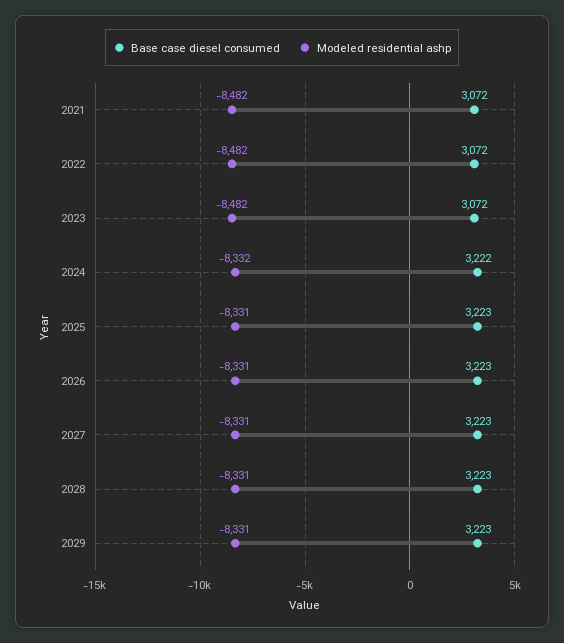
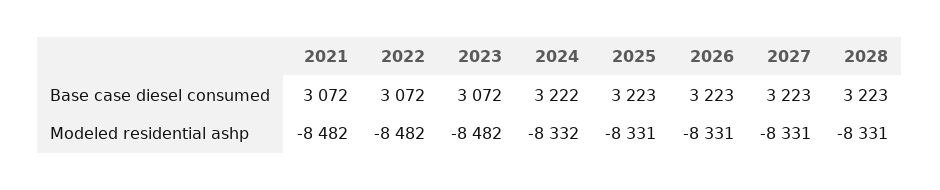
  {
    "Base case diesel consumed": {
      "2021": 3072,
      "2022": 3072,
      "2023": 3072,
      "2024": 3222,
      "2025": 3223,
      "2026": 3223,
      "2027": 3223,
-     "2028": 3223,
+     "2028": 3223
-     "2029": 3223
    },
    "Modeled residential ashp": {
      "2021": -8482,
      "2022": -8482,
      "2023": -8482,
      "2024": -8332,
      "2025": -8331,
      "2026": -8331,
      "2027": -8331,
-     "2028": -8331,
+     "2028": -8331
-     "2029": -8331
    }
  }

